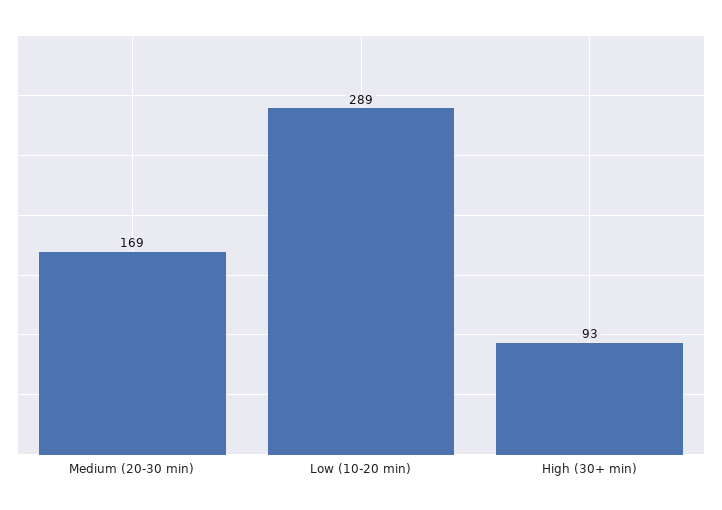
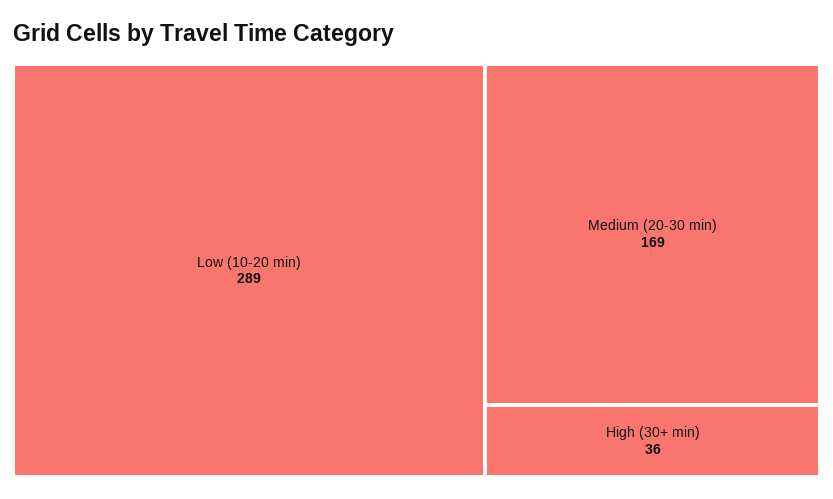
  {
    "Medium (20-30 min)": 169,
    "Low (10-20 min)": 289,
-   "High (30+ min)": 93
+   "High (30+ min)": 36
  }

